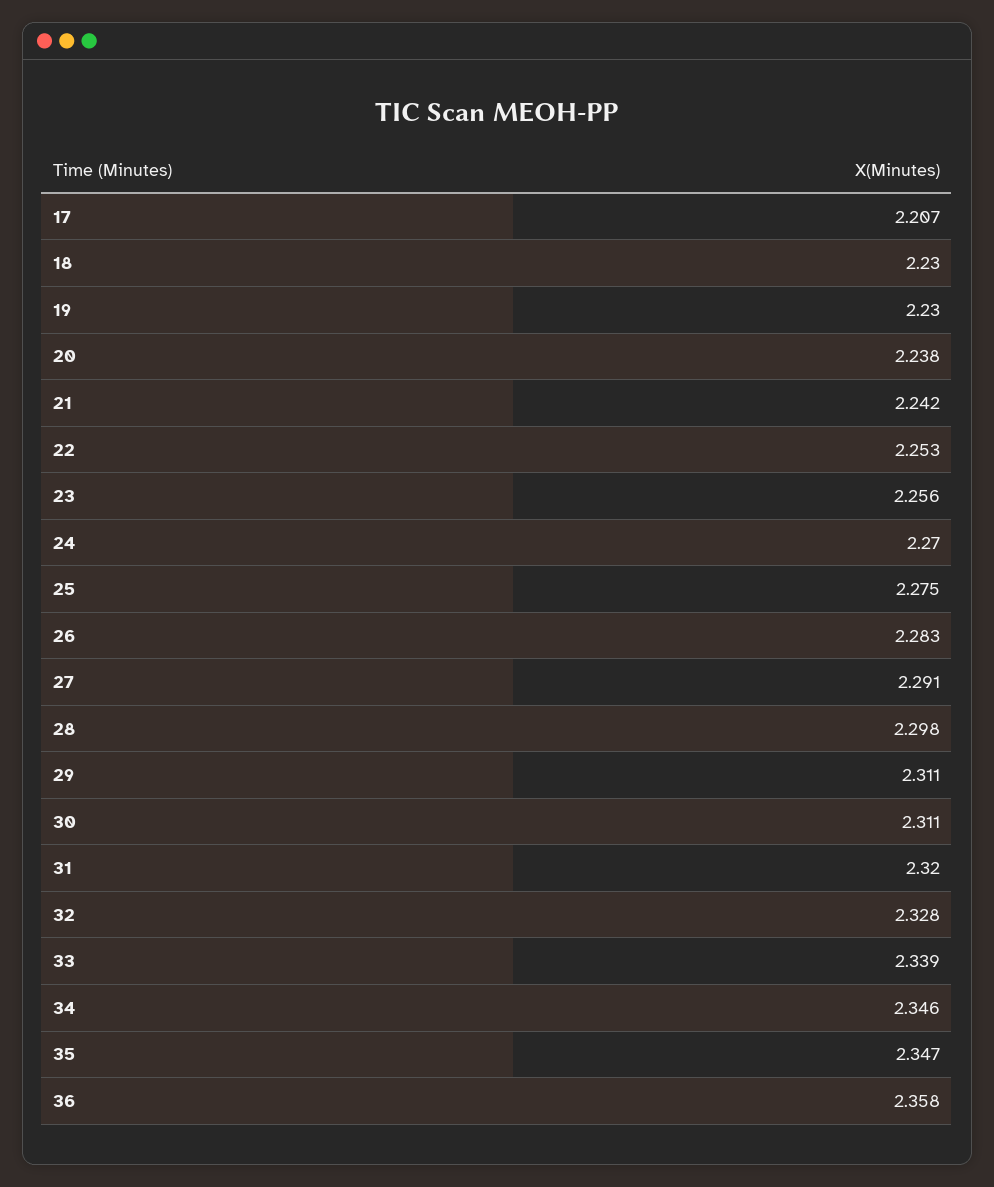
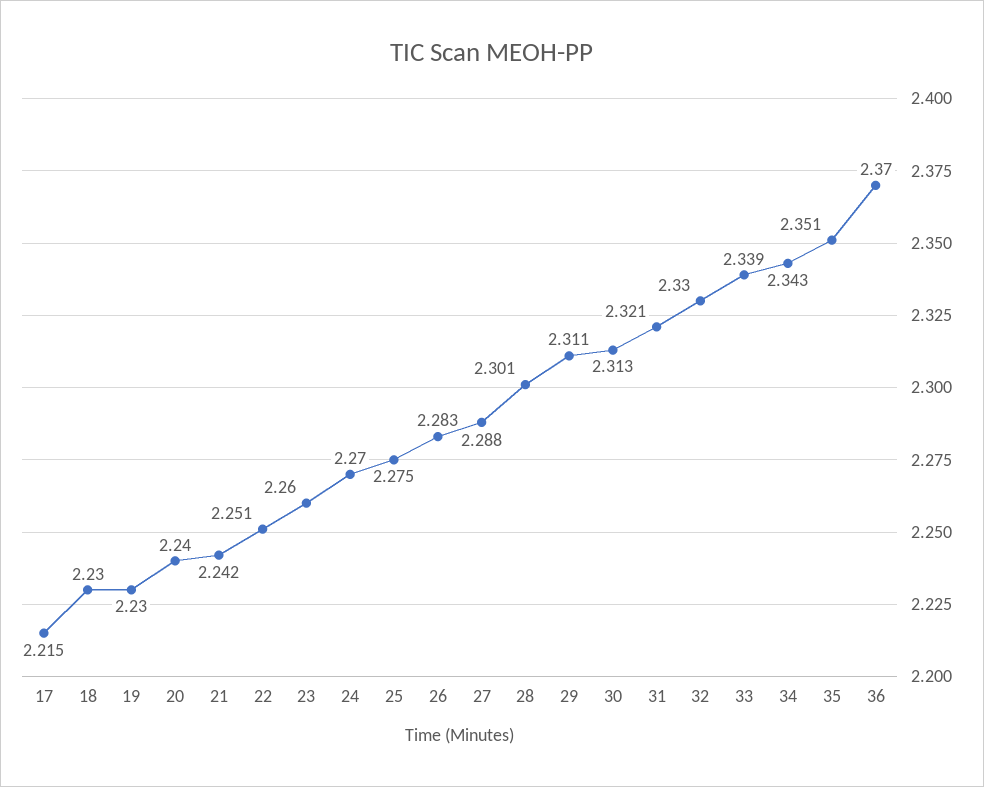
  {
-   "17": 2.207,
+   "17": 2.215,
    "18": 2.23,
    "19": 2.23,
-   "20": 2.238,
+   "20": 2.24,
    "21": 2.242,
-   "22": 2.253,
+   "22": 2.251,
-   "23": 2.256,
+   "23": 2.26,
    "24": 2.27,
    "25": 2.275,
    "26": 2.283,
-   "27": 2.291,
+   "27": 2.288,
-   "28": 2.298,
+   "28": 2.301,
    "29": 2.311,
-   "30": 2.311,
+   "30": 2.313,
-   "31": 2.32,
+   "31": 2.321,
-   "32": 2.328,
+   "32": 2.33,
    "33": 2.339,
-   "34": 2.346,
+   "34": 2.343,
-   "35": 2.347,
+   "35": 2.351,
-   "36": 2.358
+   "36": 2.37
  }

